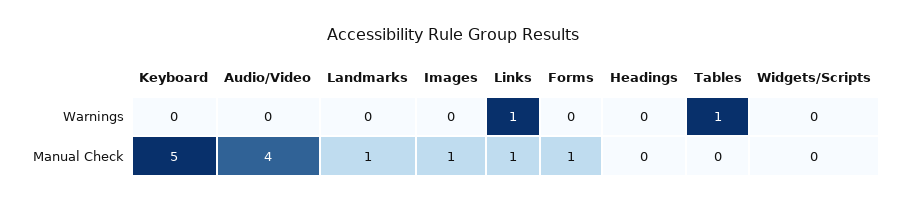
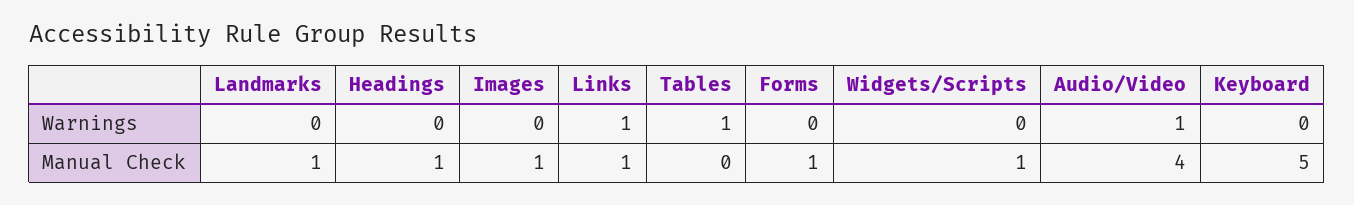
  {
    "Keyboard": {
      "Warnings": 0,
      "Manual Check": 5
    },
    "Audio/Video": {
-     "Warnings": 0,
+     "Warnings": 1,
      "Manual Check": 4
    },
    "Landmarks": {
      "Warnings": 0,
      "Manual Check": 1
    },
    "Images": {
      "Warnings": 0,
      "Manual Check": 1
    },
    "Links": {
      "Warnings": 1,
      "Manual Check": 1
    },
    "Forms": {
      "Warnings": 0,
      "Manual Check": 1
    },
    "Headings": {
      "Warnings": 0,
-     "Manual Check": 0
+     "Manual Check": 1
    },
    "Tables": {
      "Warnings": 1,
      "Manual Check": 0
    },
    "Widgets/Scripts": {
      "Warnings": 0,
-     "Manual Check": 0
+     "Manual Check": 1
    }
  }

